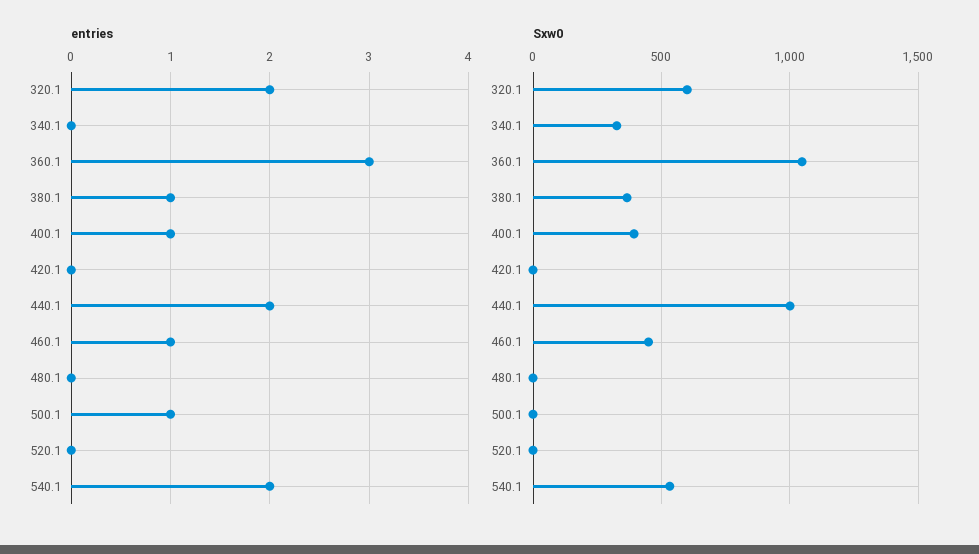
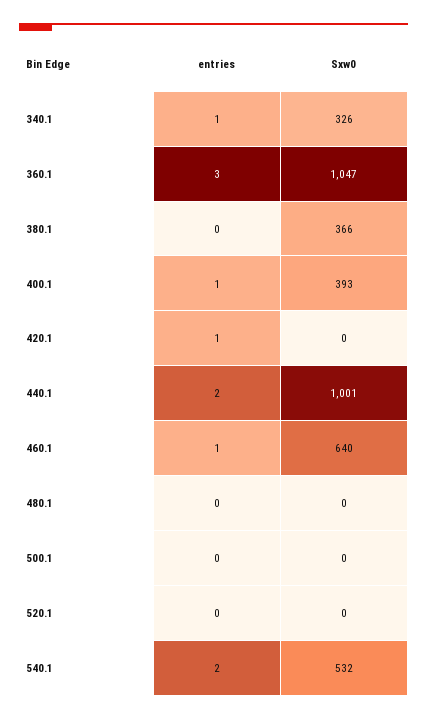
  {
    "entries": {
-     "320.1": 2,
-     "340.1": 0,
+     "340.1": 1,
      "360.1": 3,
-     "380.1": 1,
+     "380.1": 0,
      "400.1": 1,
-     "420.1": 0,
+     "420.1": 1,
      "440.1": 2,
      "460.1": 1,
      "480.1": 0,
-     "500.1": 1,
+     "500.1": 0,
      "520.1": 0,
      "540.1": 2
    },
    "Sxw0": {
-     "320.1": 600,
      "340.1": 326,
      "360.1": 1047,
      "380.1": 366,
      "400.1": 393,
      "420.1": 0,
      "440.1": 1001,
-     "460.1": 450,
+     "460.1": 640,
      "480.1": 0,
      "500.1": 0,
      "520.1": 0,
      "540.1": 532
    }
  }

